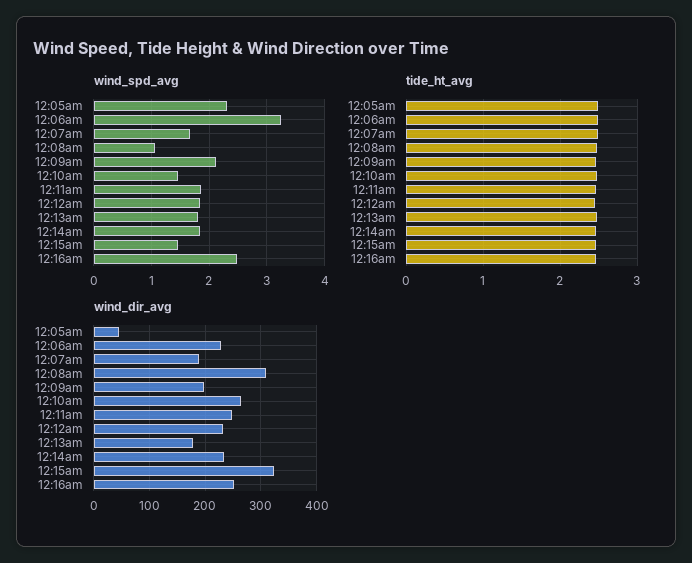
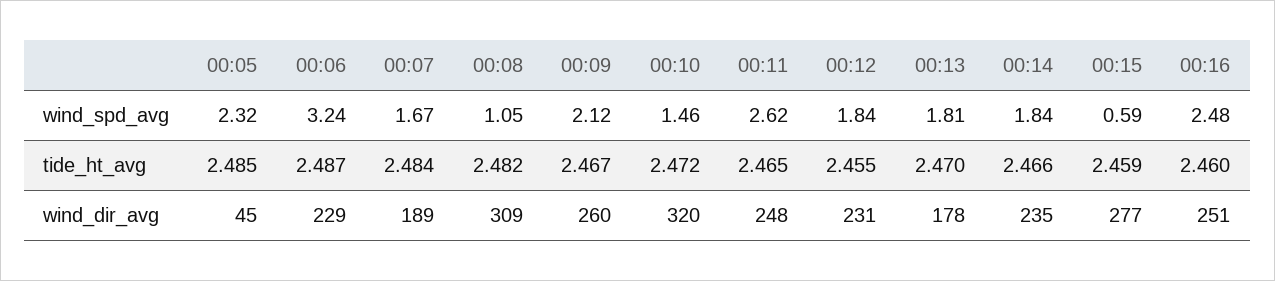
  {
    "wind_spd_avg": {
      "12:05am": 2.32,
      "12:06am": 3.24,
      "12:07am": 1.67,
      "12:08am": 1.05,
      "12:09am": 2.12,
      "12:10am": 1.46,
-     "12:11am": 1.8,
+     "12:11am": 2.62,
      "12:12am": 1.84,
      "12:13am": 1.81,
      "12:14am": 1.84,
-     "12:15am": 1.4,
+     "12:15am": 0.59,
      "12:16am": 2.48
    },
    "tide_ht_avg": {
      "12:05am": 2.485,
      "12:06am": 2.487,
      "12:07am": 2.484,
      "12:08am": 2.482,
      "12:09am": 2.467,
      "12:10am": 2.472,
      "12:11am": 2.465,
      "12:12am": 2.455,
      "12:13am": 2.47,
      "12:14am": 2.466,
      "12:15am": 2.459,
      "12:16am": 2.46
    },
    "wind_dir_avg": {
      "12:05am": 45,
      "12:06am": 229,
      "12:07am": 189,
      "12:08am": 309,
-     "12:09am": 200,
+     "12:09am": 260,
-     "12:10am": 260,
+     "12:10am": 320,
      "12:11am": 248,
      "12:12am": 231,
      "12:13am": 178,
      "12:14am": 235,
-     "12:15am": 320,
+     "12:15am": 277,
      "12:16am": 251
    }
  }

